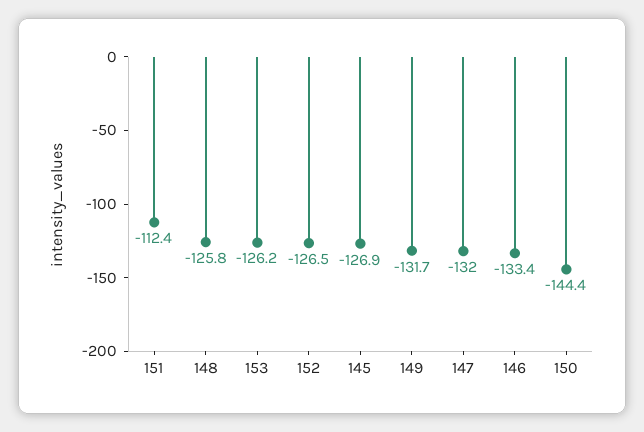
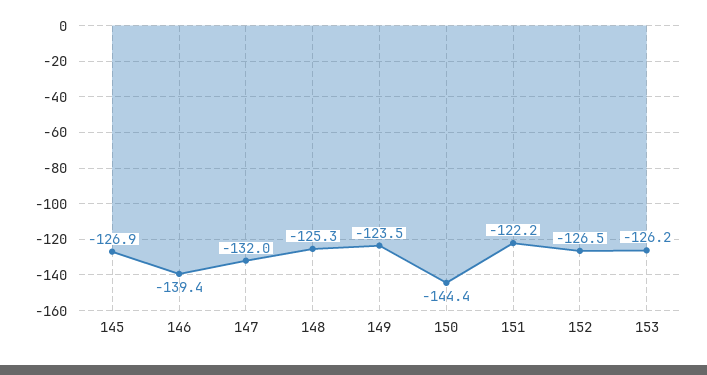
  {
-   "151": -112.4,
+   "151": -122.2,
-   "148": -125.8,
+   "148": -125.3,
    "153": -126.2,
    "152": -126.5,
    "145": -126.9,
-   "149": -131.7,
+   "149": -123.5,
    "147": -132,
-   "146": -133.4,
+   "146": -139.4,
    "150": -144.4
  }

